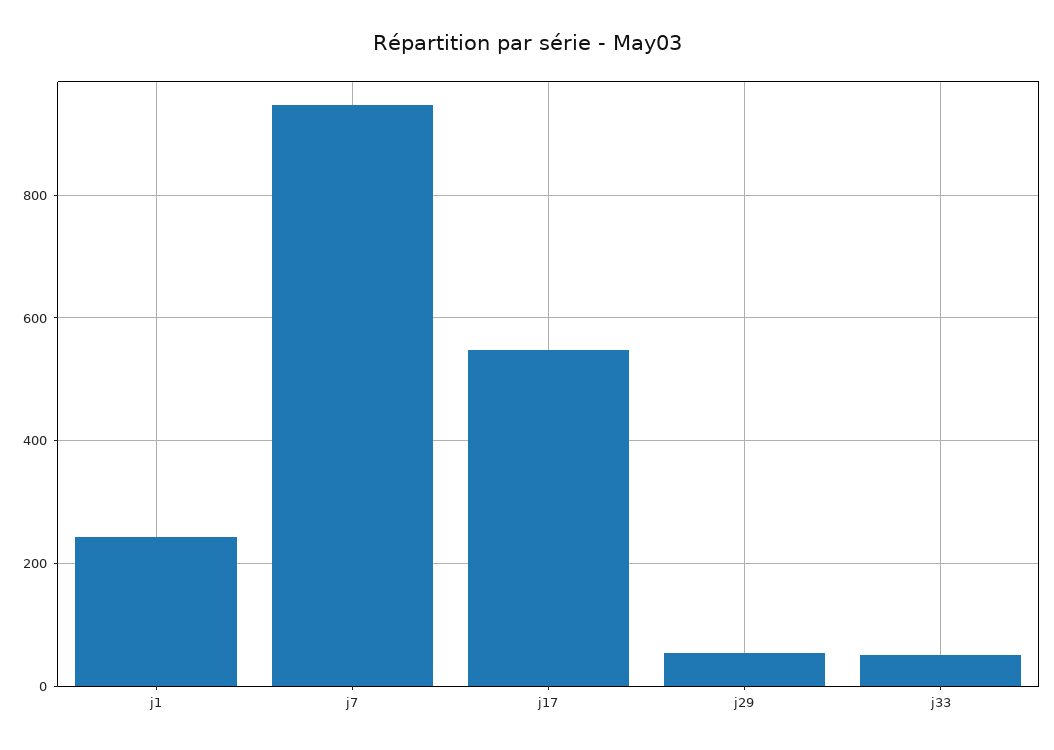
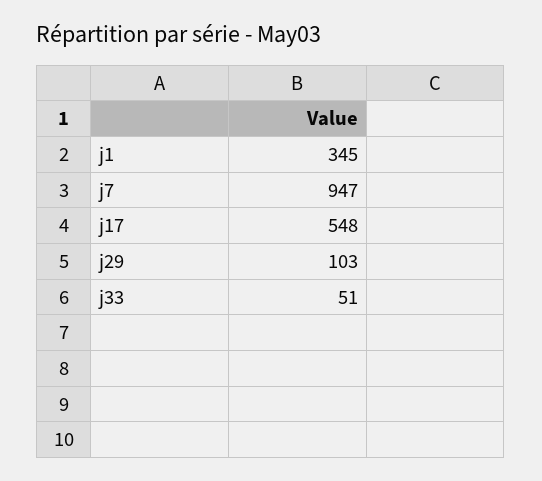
  {
-   "j1": 240,
+   "j1": 345,
    "j7": 947,
    "j17": 548,
-   "j29": 60,
+   "j29": 103,
    "j33": 51
  }

